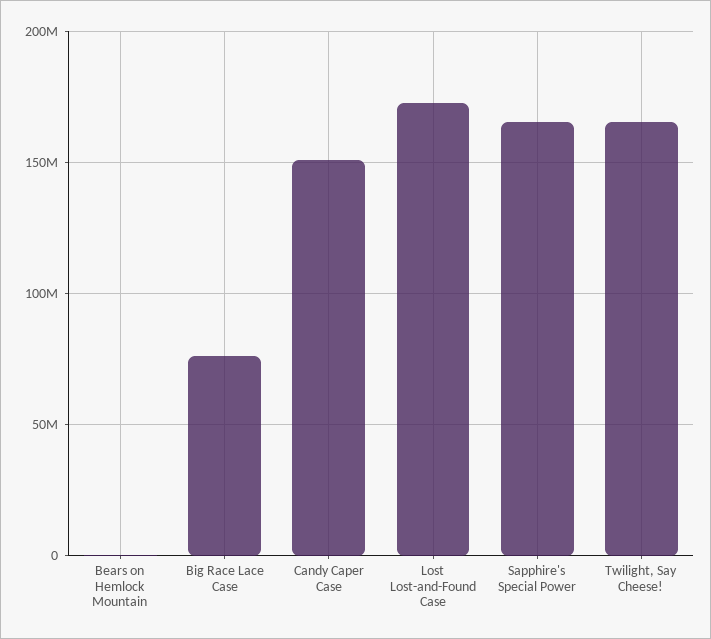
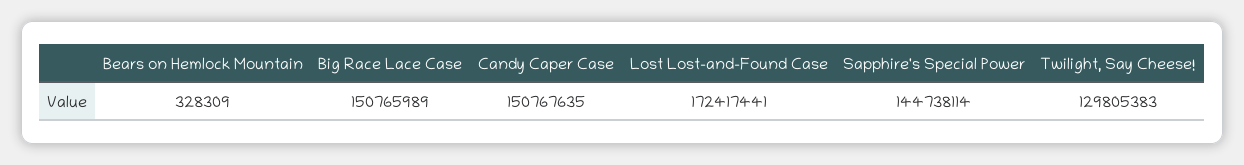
  {
    "Bears on Hemlock Mountain": 328309,
-   "Big Race Lace Case": 75000000,
+   "Big Race Lace Case": 150765989,
    "Candy Caper Case": 150767635,
    "Lost Lost-and-Found Case": 172417441,
-   "Sapphire's Special Power": 165000000,
+   "Sapphire's Special Power": 144738114,
-   "Twilight, Say Cheese!": 165000000
+   "Twilight, Say Cheese!": 129805383
  }

